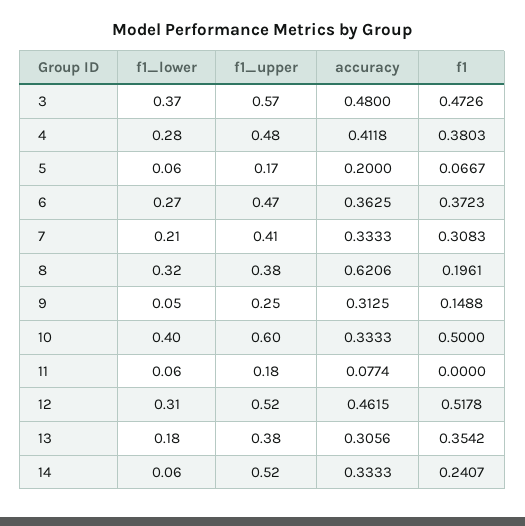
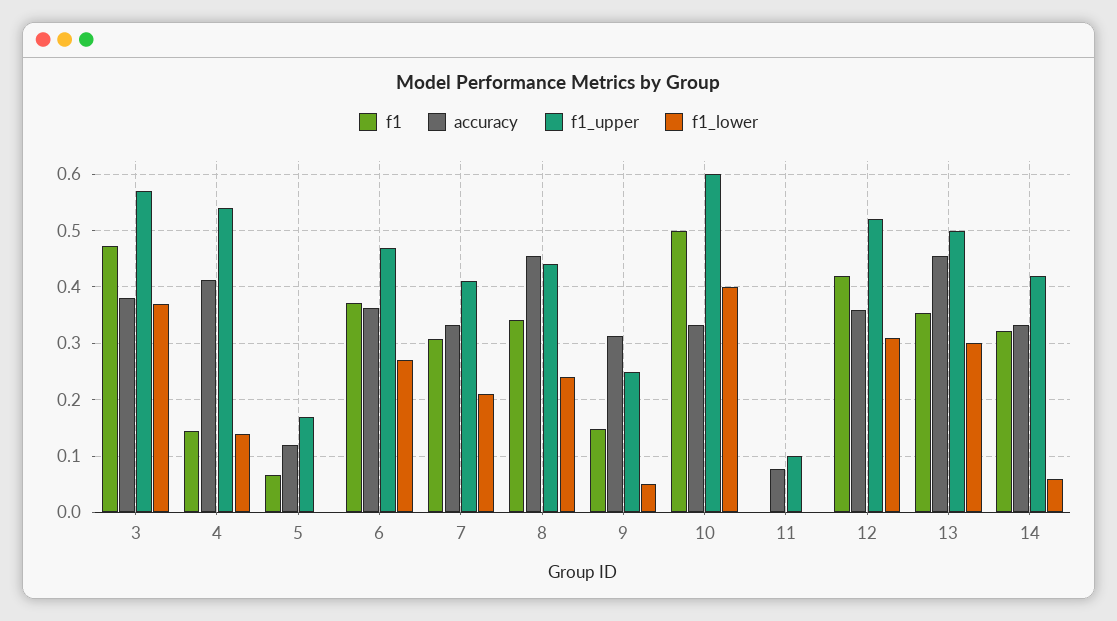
  {
    "f1_lower": {
      "3": 0.37,
-     "4": 0.28,
+     "4": 0.14,
-     "5": 0.06,
+     "5": 0,
      "6": 0.27,
      "7": 0.21,
-     "8": 0.32,
+     "8": 0.24,
      "9": 0.05,
      "10": 0.4,
-     "11": 0.06,
+     "11": 0,
      "12": 0.31,
-     "13": 0.18,
+     "13": 0.3,
      "14": 0.06
    },
    "f1_upper": {
      "3": 0.57,
-     "4": 0.48,
+     "4": 0.54,
      "5": 0.17,
      "6": 0.47,
      "7": 0.41,
-     "8": 0.38,
+     "8": 0.44,
      "9": 0.25,
      "10": 0.6,
-     "11": 0.18,
+     "11": 0.1,
      "12": 0.52,
-     "13": 0.38,
+     "13": 0.5,
-     "14": 0.52
+     "14": 0.42
    },
    "accuracy": {
-     "3": 0.48,
+     "3": 0.38,
      "4": 0.4118,
-     "5": 0.2,
+     "5": 0.12,
      "6": 0.3625,
      "7": 0.3333,
-     "8": 0.6206,
+     "8": 0.46,
      "9": 0.3125,
      "10": 0.3333,
      "11": 0.0774,
-     "12": 0.4615,
+     "12": 0.36,
-     "13": 0.3056,
+     "13": 0.46,
      "14": 0.3333
    },
    "f1": {
      "3": 0.4726,
-     "4": 0.3803,
+     "4": 0.14,
      "5": 0.0667,
      "6": 0.3723,
      "7": 0.3083,
-     "8": 0.1961,
+     "8": 0.34,
      "9": 0.1488,
      "10": 0.5,
      "11": 0,
-     "12": 0.5178,
+     "12": 0.42,
      "13": 0.3542,
-     "14": 0.2407
+     "14": 0.32
    }
  }

